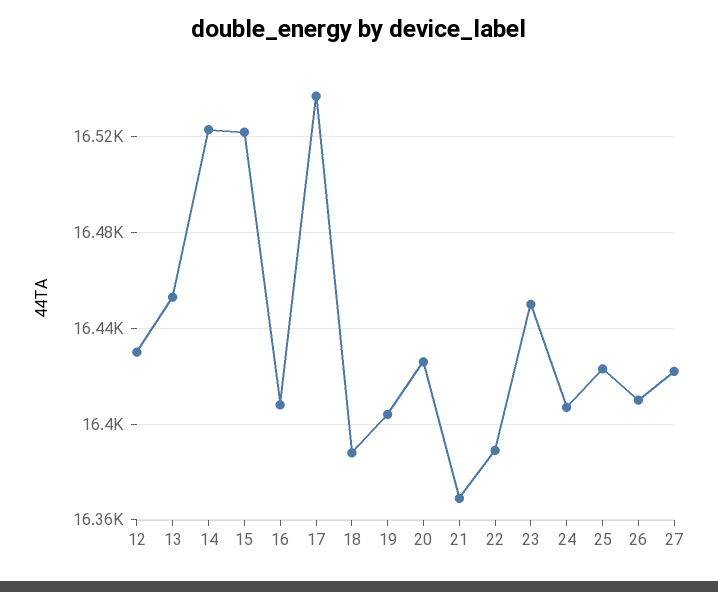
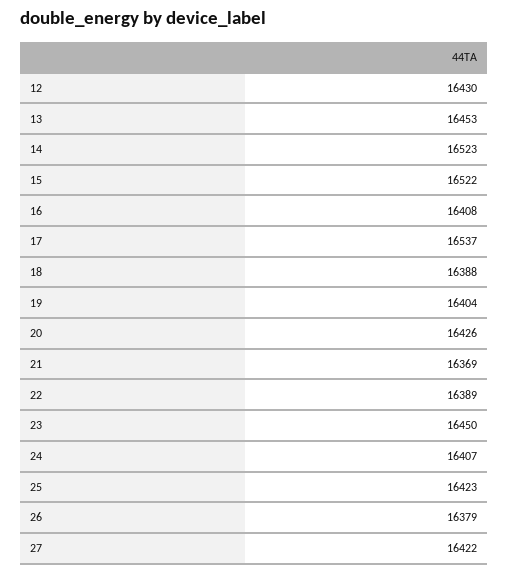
  {
    "12": 16430,
    "13": 16453,
    "14": 16523,
    "15": 16522,
    "16": 16408,
    "17": 16537,
    "18": 16388,
    "19": 16404,
    "20": 16426,
    "21": 16369,
    "22": 16389,
    "23": 16450,
    "24": 16407,
    "25": 16423,
-   "26": 16410,
+   "26": 16379,
    "27": 16422
  }

